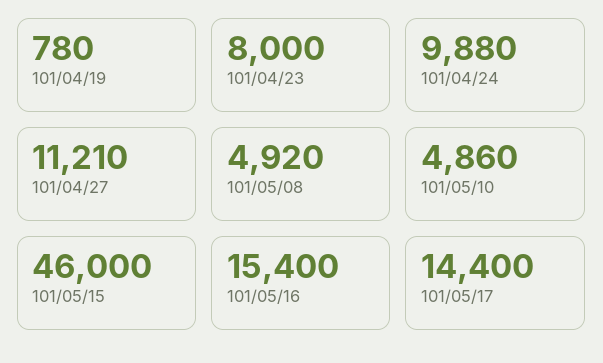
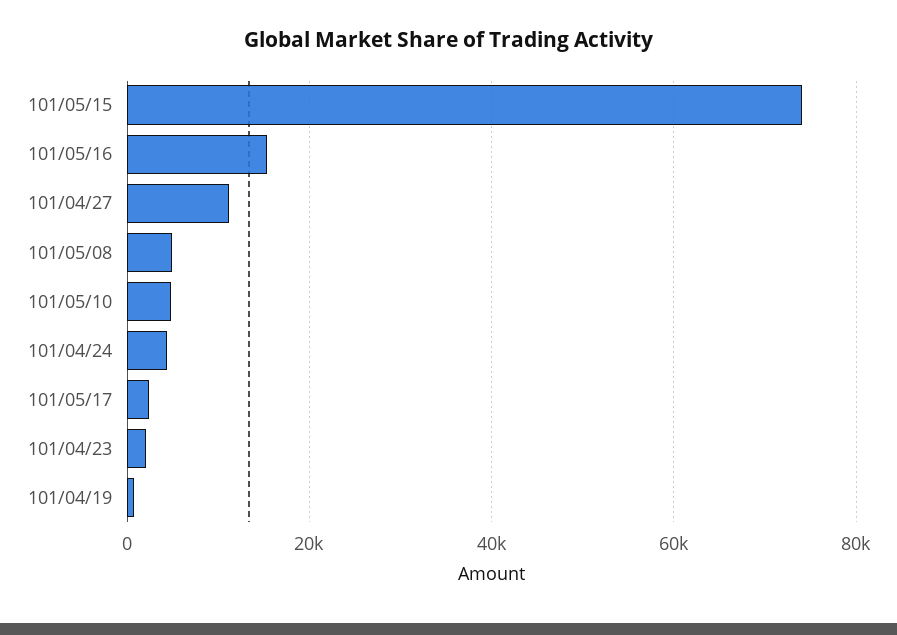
  {
    "101/04/19": 780,
-   "101/04/23": 8000,
+   "101/04/23": 2000,
-   "101/04/24": 9880,
+   "101/04/24": 4000,
    "101/04/27": 11210,
    "101/05/08": 4920,
    "101/05/10": 4860,
-   "101/05/15": 46000,
+   "101/05/15": 74000,
    "101/05/16": 15400,
-   "101/05/17": 14400
+   "101/05/17": 2000
  }

